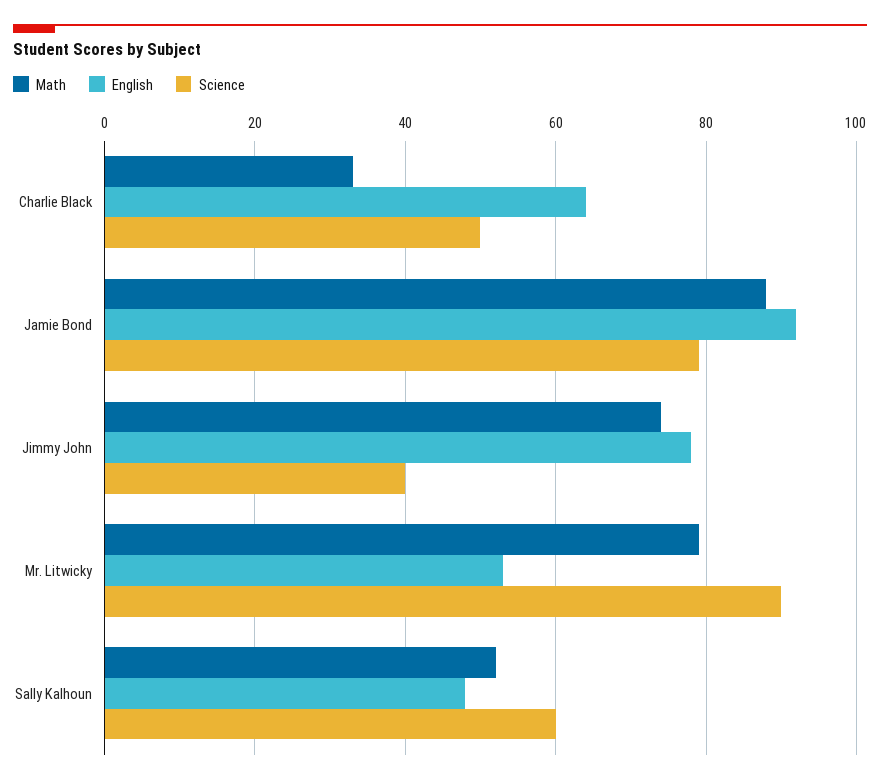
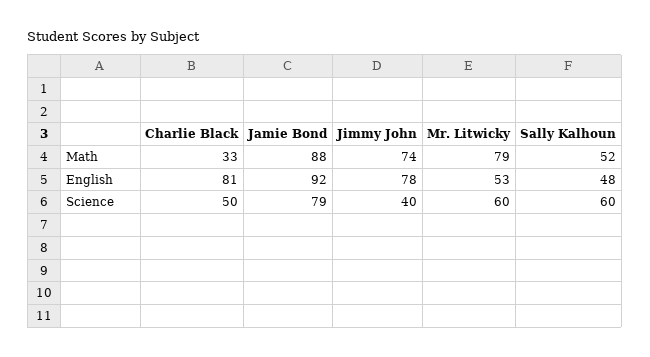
  {
    "Math": {
      "Charlie Black": 33,
      "Jamie Bond": 88,
      "Jimmy John": 74,
      "Mr. Litwicky": 79,
      "Sally Kalhoun": 52
    },
    "English": {
-     "Charlie Black": 65,
+     "Charlie Black": 81,
      "Jamie Bond": 92,
      "Jimmy John": 78,
      "Mr. Litwicky": 53,
      "Sally Kalhoun": 48
    },
    "Science": {
      "Charlie Black": 50,
      "Jamie Bond": 79,
      "Jimmy John": 40,
-     "Mr. Litwicky": 90,
+     "Mr. Litwicky": 60,
      "Sally Kalhoun": 60
    }
  }

